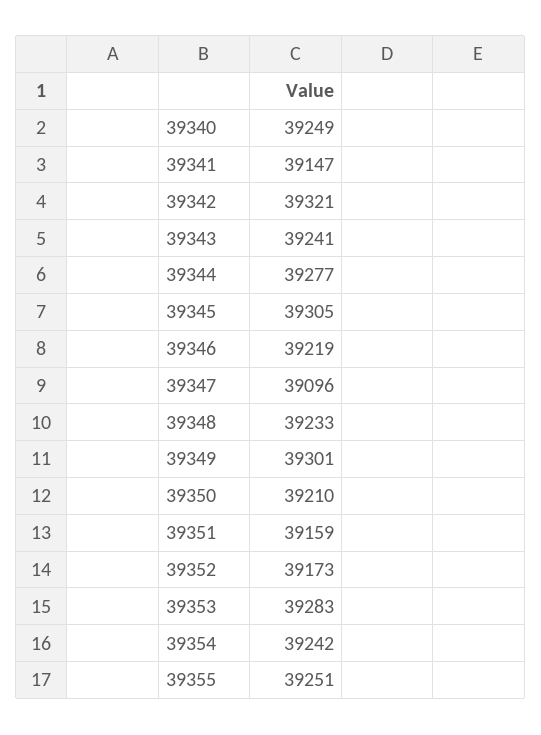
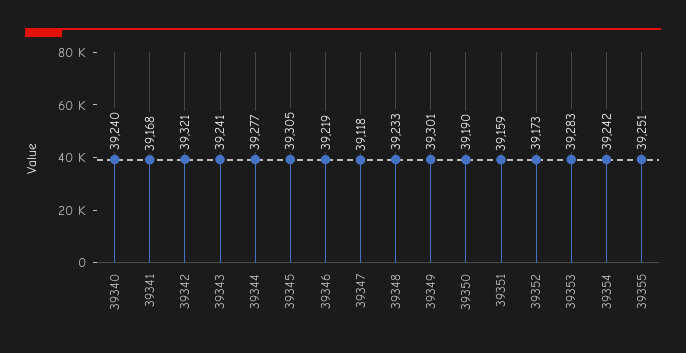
  {
-   "39340": 39249,
+   "39340": 39240,
-   "39341": 39147,
+   "39341": 39168,
    "39342": 39321,
    "39343": 39241,
    "39344": 39277,
    "39345": 39305,
    "39346": 39219,
-   "39347": 39096,
+   "39347": 39118,
    "39348": 39233,
    "39349": 39301,
-   "39350": 39210,
+   "39350": 39190,
    "39351": 39159,
    "39352": 39173,
    "39353": 39283,
    "39354": 39242,
    "39355": 39251
  }

